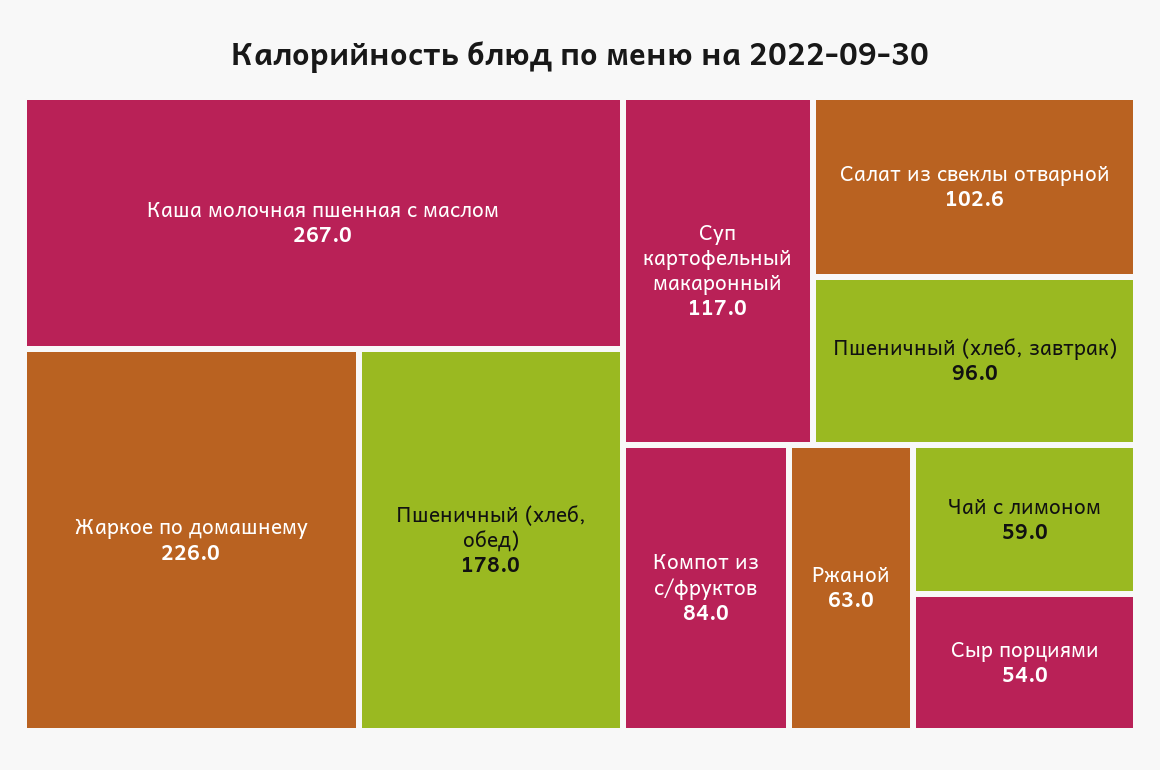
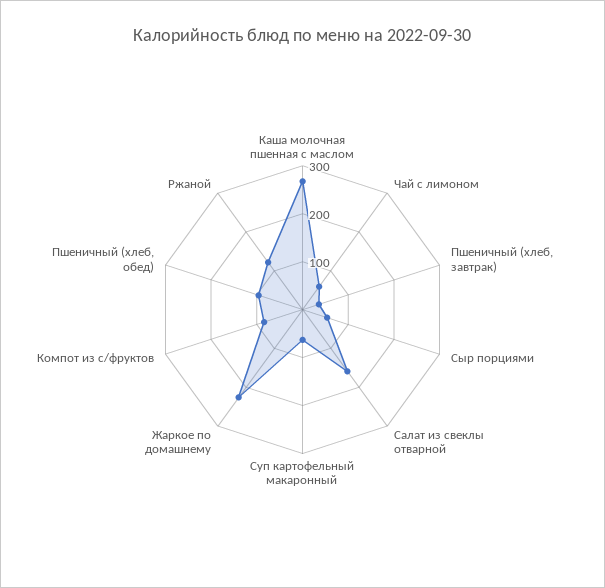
  {
    "Каша молочная пшенная с маслом": 267,
    "Жаркое по домашнему": 226,
-   "Пшеничный (хлеб, обед)": 178,
+   "Пшеничный (хлеб, обед)": 100,
-   "Суп картофельный макаронный": 117,
+   "Суп картофельный макаронный": 60,
-   "Салат из свеклы отварной": 102.6,
+   "Салат из свеклы отварной": 160,
-   "Пшеничный (хлеб, завтрак)": 96,
+   "Пшеничный (хлеб, завтрак)": 40,
    "Компот из с/фруктов": 84,
-   "Ржаной": 63,
+   "Ржаной": 120,
    "Чай с лимоном": 59,
    "Сыр порциями": 54
  }

